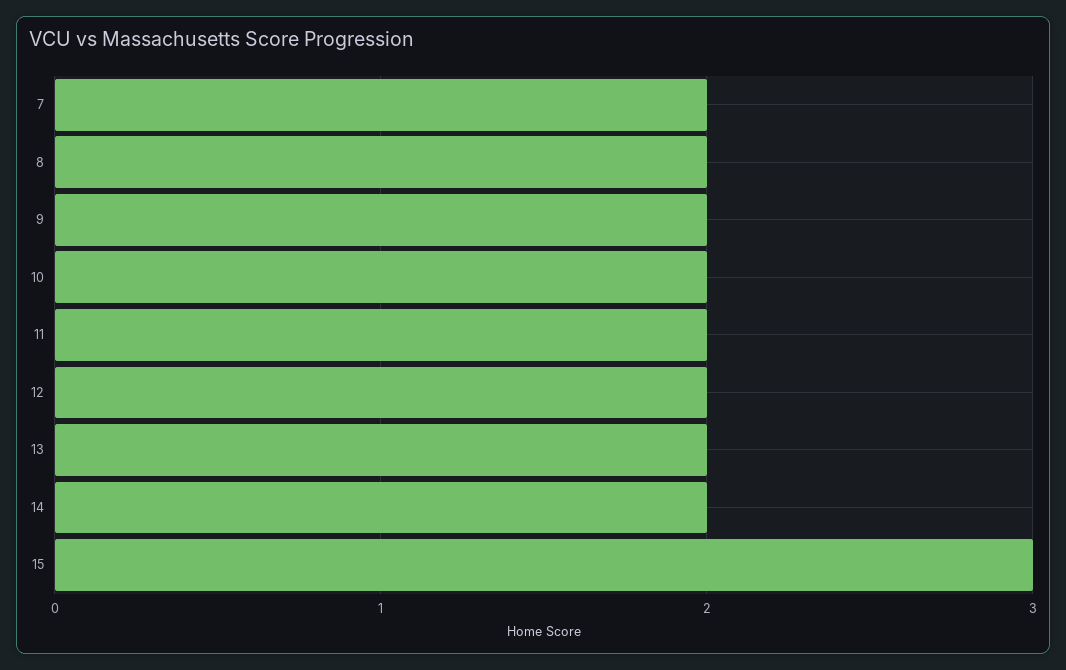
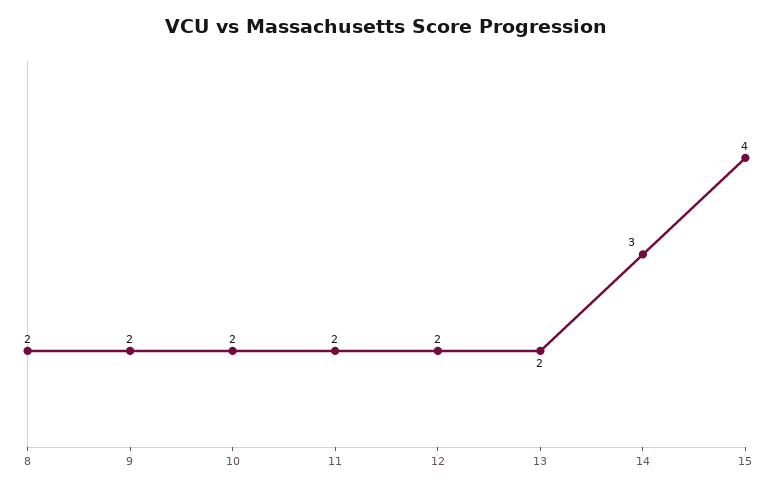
  {
-   "7": 2,
    "8": 2,
    "9": 2,
    "10": 2,
    "11": 2,
    "12": 2,
    "13": 2,
-   "14": 2,
+   "14": 3,
-   "15": 3
+   "15": 4
  }

